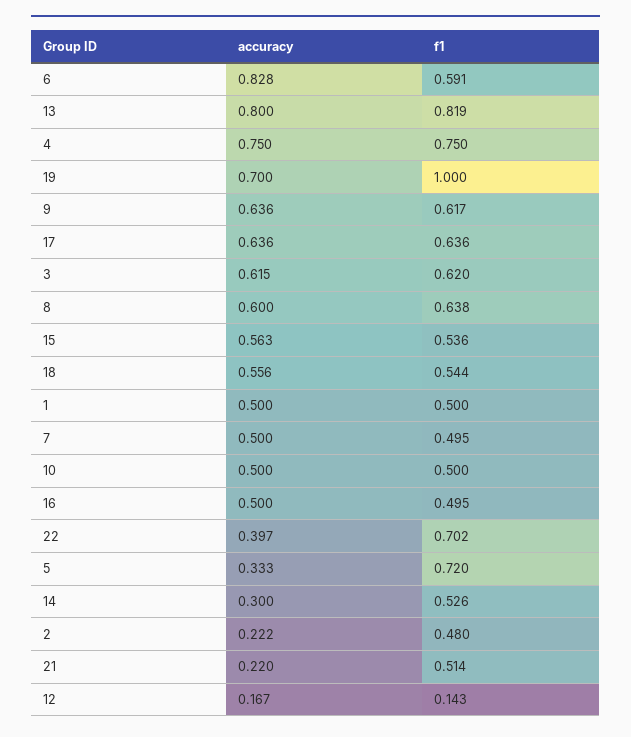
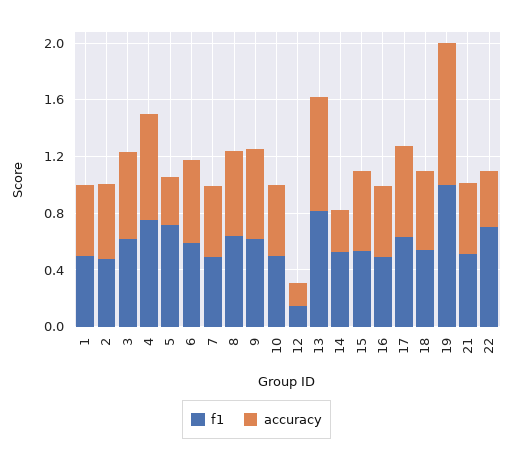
  {
    "accuracy": {
-     "6": 0.828,
+     "6": 0.6,
      "13": 0.8,
      "4": 0.75,
-     "19": 0.7,
+     "19": 1,
      "9": 0.636,
      "17": 0.636,
      "3": 0.615,
      "8": 0.6,
      "15": 0.563,
      "18": 0.556,
      "1": 0.5,
      "7": 0.5,
      "10": 0.5,
      "16": 0.5,
      "22": 0.397,
      "5": 0.333,
      "14": 0.3,
-     "2": 0.222,
+     "2": 0.5,
-     "21": 0.22,
+     "21": 0.5,
      "12": 0.167
    },
    "f1": {
      "6": 0.591,
      "13": 0.819,
      "4": 0.75,
      "19": 1,
      "9": 0.617,
      "17": 0.636,
      "3": 0.62,
      "8": 0.638,
      "15": 0.536,
      "18": 0.544,
      "1": 0.5,
      "7": 0.495,
      "10": 0.5,
      "16": 0.495,
      "22": 0.702,
      "5": 0.72,
      "14": 0.526,
      "2": 0.48,
      "21": 0.514,
      "12": 0.143
    }
  }

